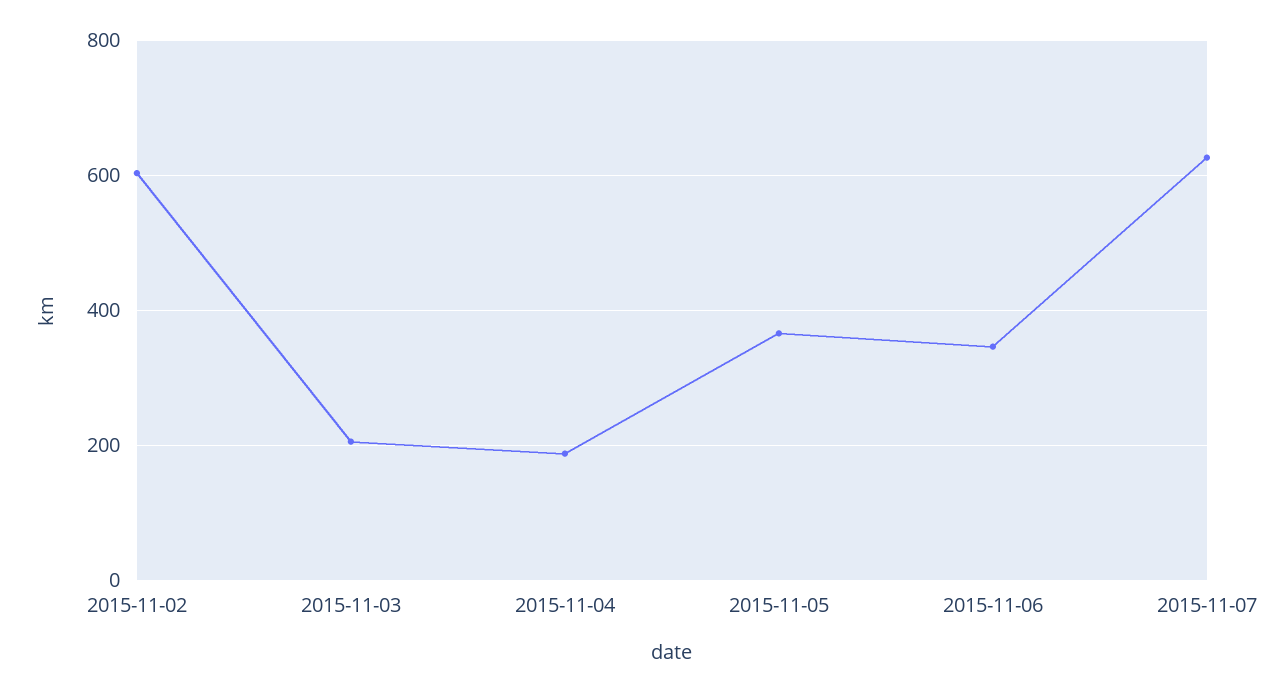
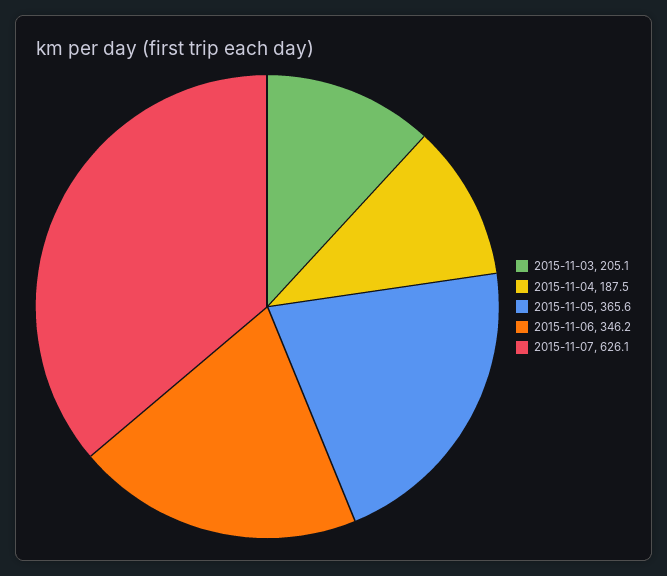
  {
-   "2015-11-02": 600,
    "2015-11-03": 205.1,
    "2015-11-04": 187.5,
    "2015-11-05": 365.6,
    "2015-11-06": 346.2,
    "2015-11-07": 626.1
  }

